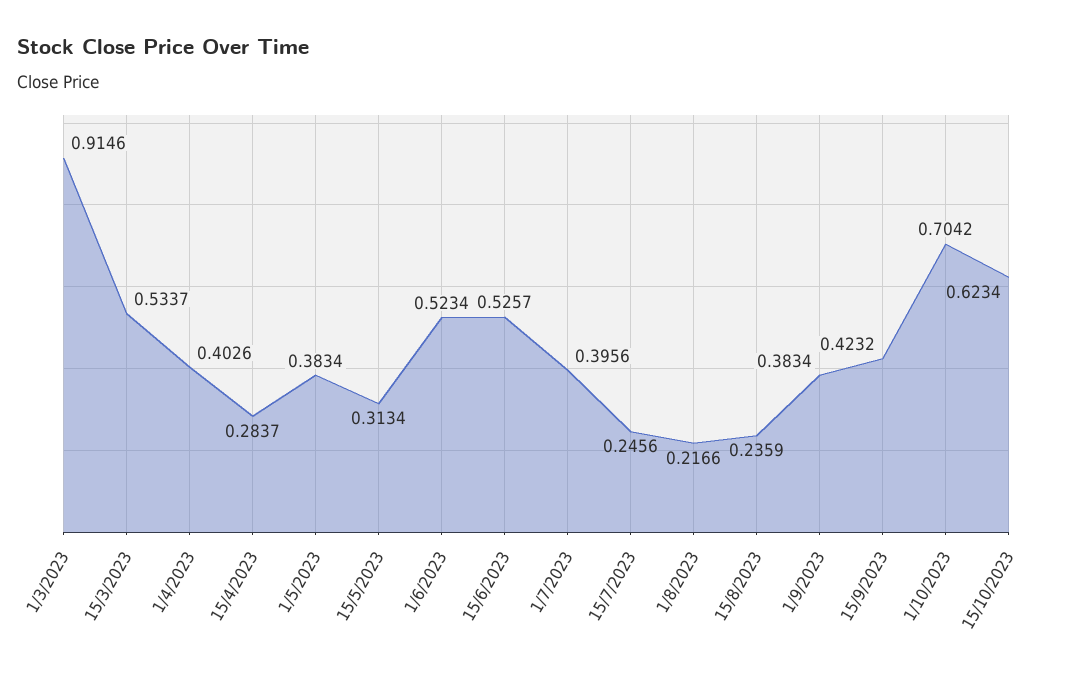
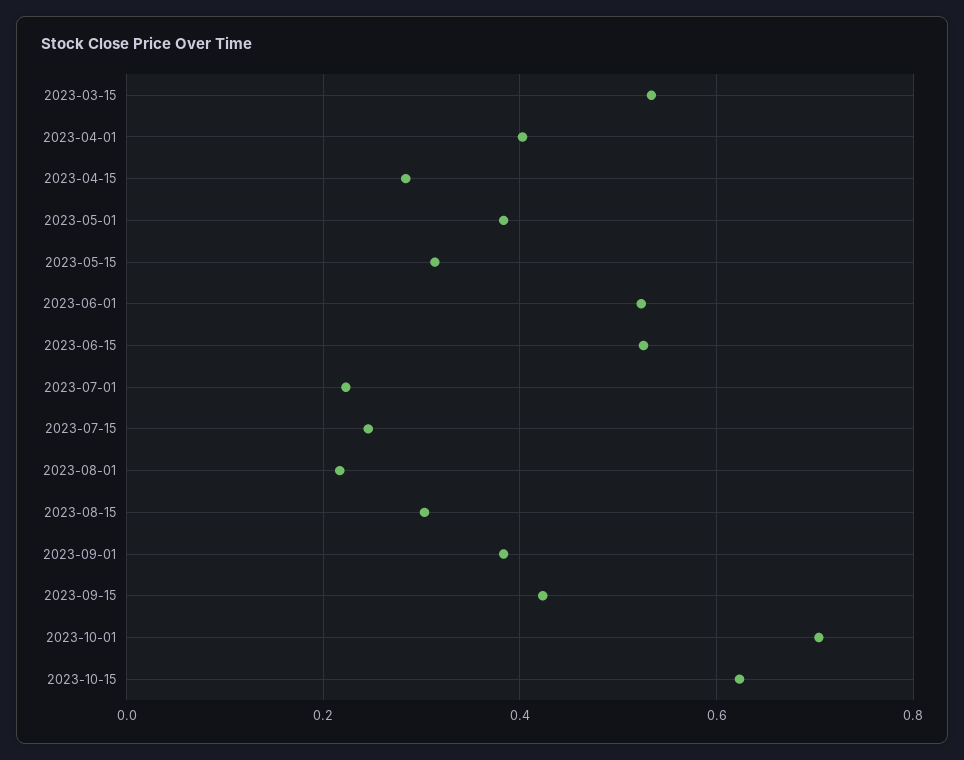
  {
-   "1/3/2023": 0.9146,
    "15/3/2023": 0.5337,
    "1/4/2023": 0.4026,
    "15/4/2023": 0.2837,
    "1/5/2023": 0.3834,
    "15/5/2023": 0.3134,
    "1/6/2023": 0.5234,
    "15/6/2023": 0.5257,
-   "1/7/2023": 0.3956,
+   "1/7/2023": 0.22,
    "15/7/2023": 0.2456,
    "1/8/2023": 0.2166,
-   "15/8/2023": 0.2359,
+   "15/8/2023": 0.3,
    "1/9/2023": 0.3834,
    "15/9/2023": 0.4232,
    "1/10/2023": 0.7042,
    "15/10/2023": 0.6234
  }

